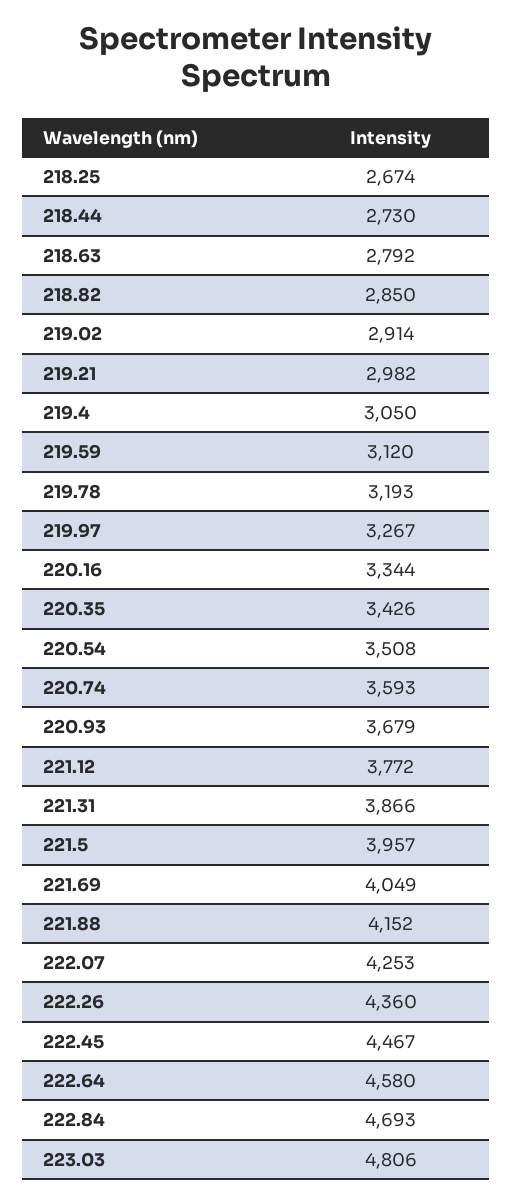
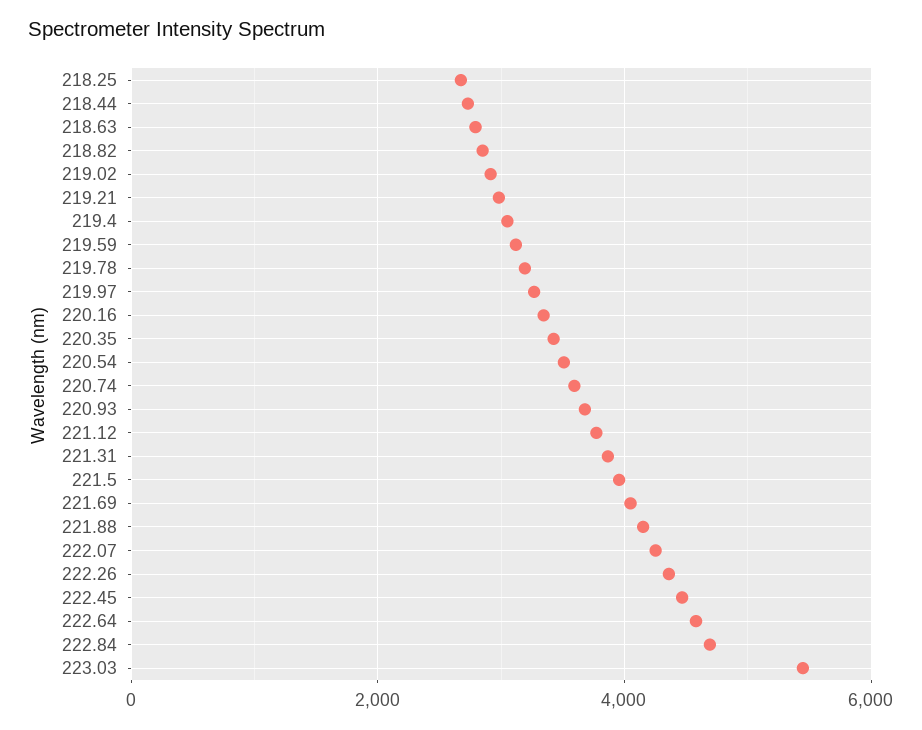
  {
    "218.25": 2674,
    "218.44": 2730,
    "218.63": 2792,
    "218.82": 2850,
    "219.02": 2914,
    "219.21": 2982,
    "219.4": 3050,
    "219.59": 3120,
    "219.78": 3193,
    "219.97": 3267,
    "220.16": 3344,
    "220.35": 3426,
    "220.54": 3508,
    "220.74": 3593,
    "220.93": 3679,
    "221.12": 3772,
    "221.31": 3866,
    "221.5": 3957,
    "221.69": 4049,
    "221.88": 4152,
    "222.07": 4253,
    "222.26": 4360,
    "222.45": 4467,
    "222.64": 4580,
    "222.84": 4693,
-   "223.03": 4806
+   "223.03": 5400
  }

